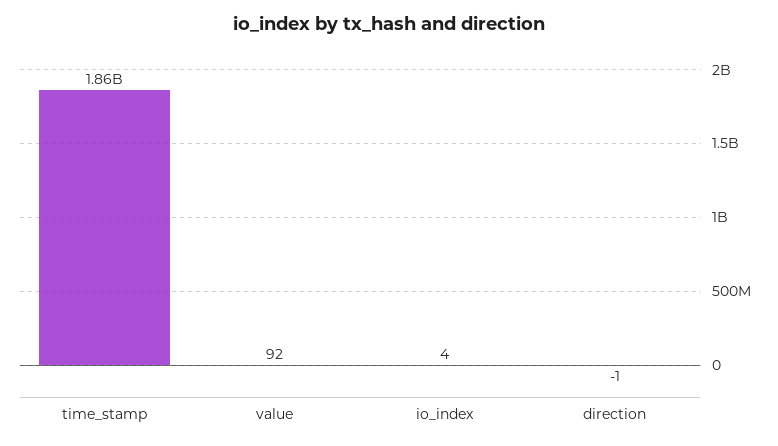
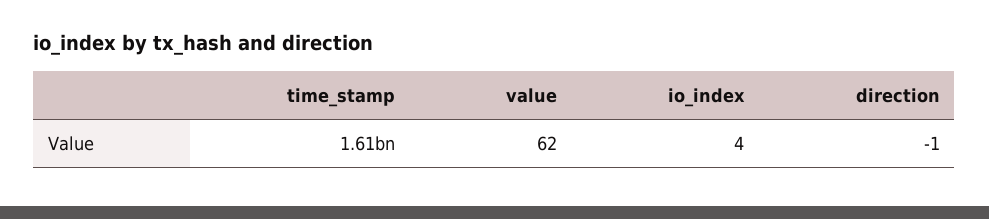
  {
-   "time_stamp": 1860000000,
+   "time_stamp": 1610000000,
-   "value": 92,
+   "value": 62,
    "io_index": 4,
    "direction": -1
  }

